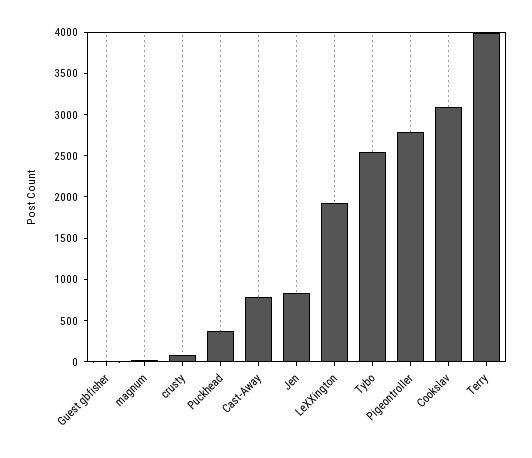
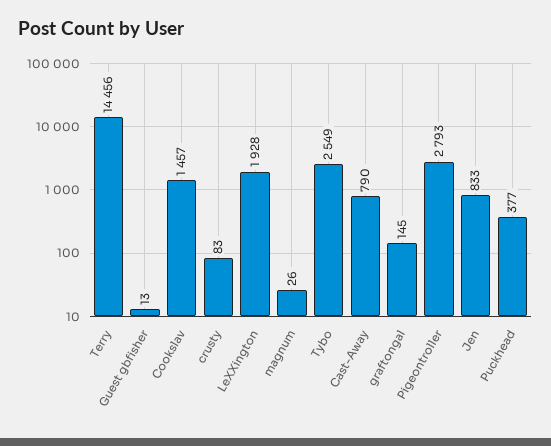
  {
    "Guest gbfisher": 13,
    "magnum": 26,
    "crusty": 83,
    "Puckhead": 377,
    "Cast-Away": 790,
    "Jen": 833,
    "LeXXington": 1928,
    "Tybo": 2549,
    "Pigeontroller": 2793,
-   "Cookslav": 3100,
+   "Cookslav": 1457,
-   "Terry": 4000
+   "Terry": 14456,
+   "graftongal": 145
  }

